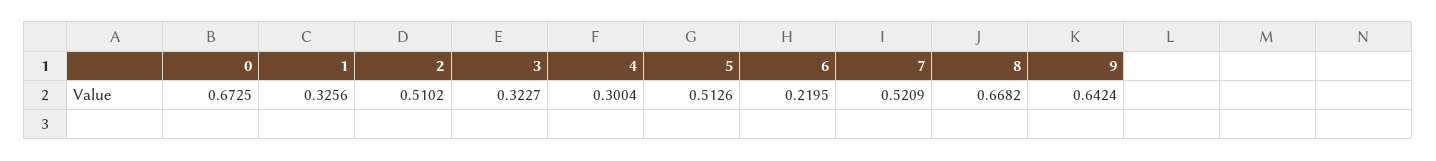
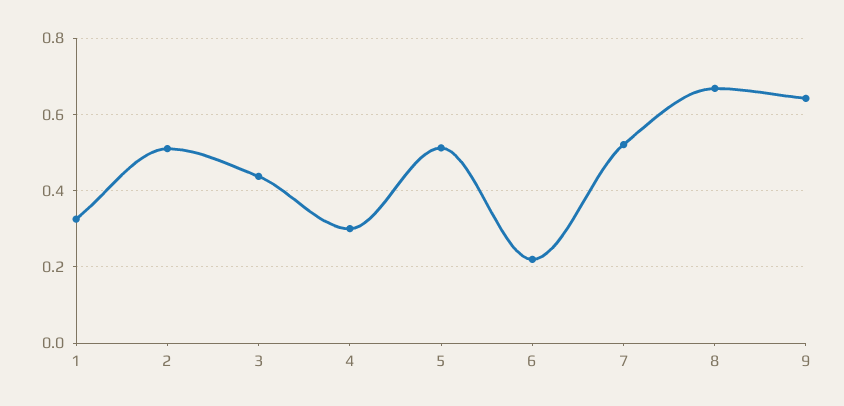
  {
-   "0": 0.6725,
    "1": 0.3256,
    "2": 0.5102,
-   "3": 0.3227,
+   "3": 0.44,
    "4": 0.3004,
    "5": 0.5126,
    "6": 0.2195,
    "7": 0.5209,
    "8": 0.6682,
    "9": 0.6424
  }

